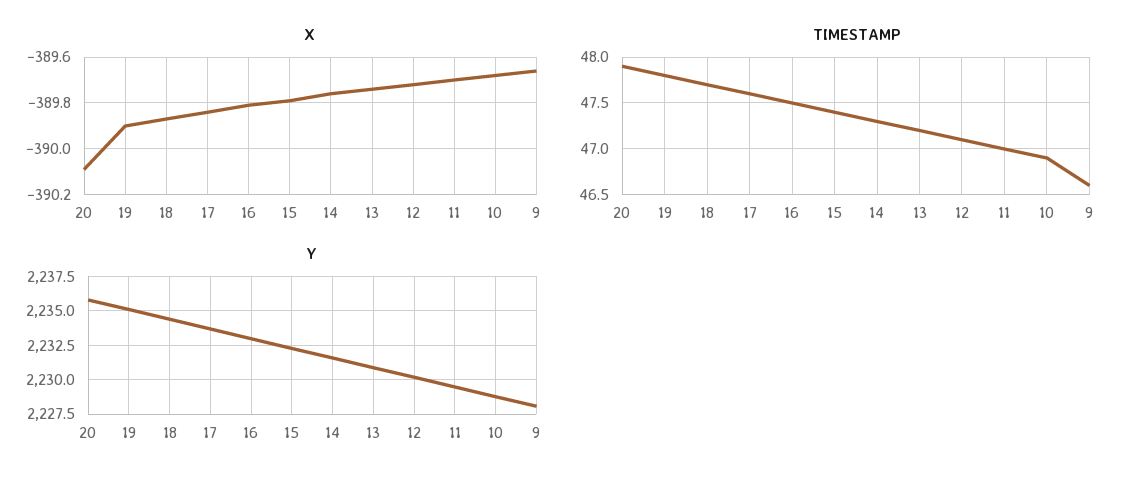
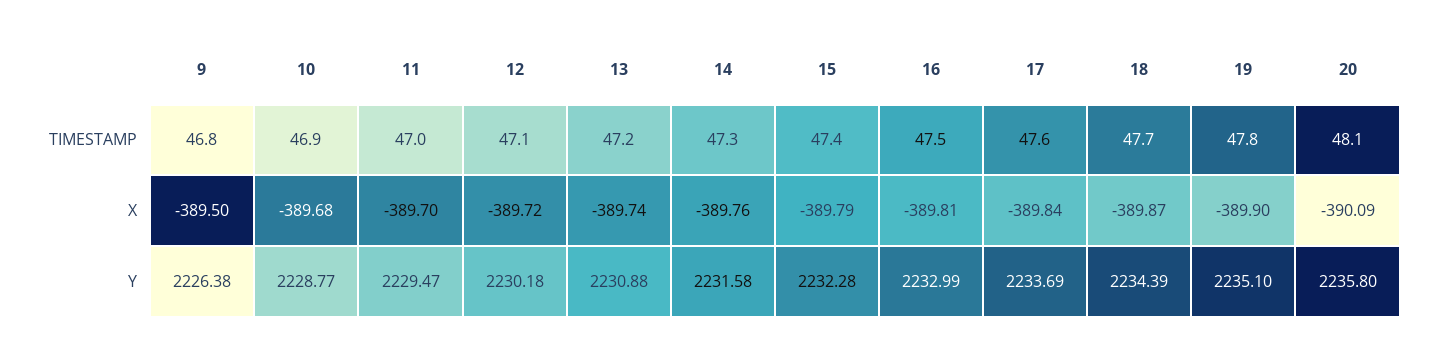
  {
    "X": {
      "20": -390.09,
      "19": -389.9,
      "18": -389.87,
      "17": -389.84,
      "16": -389.81,
      "15": -389.79,
      "14": -389.76,
      "13": -389.74,
      "12": -389.72,
      "11": -389.7,
      "10": -389.68,
-     "9": -389.65
+     "9": -389.5
    },
    "TIMESTAMP": {
-     "20": 47.9,
+     "20": 48.1,
      "19": 47.8,
      "18": 47.7,
      "17": 47.6,
      "16": 47.5,
      "15": 47.4,
      "14": 47.3,
      "13": 47.2,
      "12": 47.1,
      "11": 47,
      "10": 46.9,
-     "9": 46.6
+     "9": 46.8
    },
    "Y": {
      "20": 2235.8,
      "19": 2235.1,
      "18": 2234.39,
      "17": 2233.69,
      "16": 2232.99,
      "15": 2232.28,
      "14": 2231.58,
      "13": 2230.88,
      "12": 2230.18,
      "11": 2229.47,
      "10": 2228.77,
-     "9": 2228
+     "9": 2226.38
    }
  }

